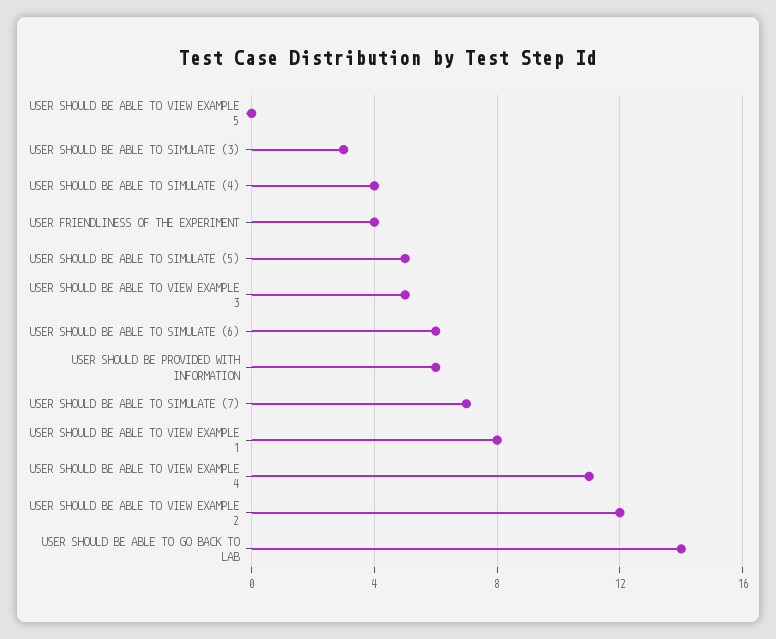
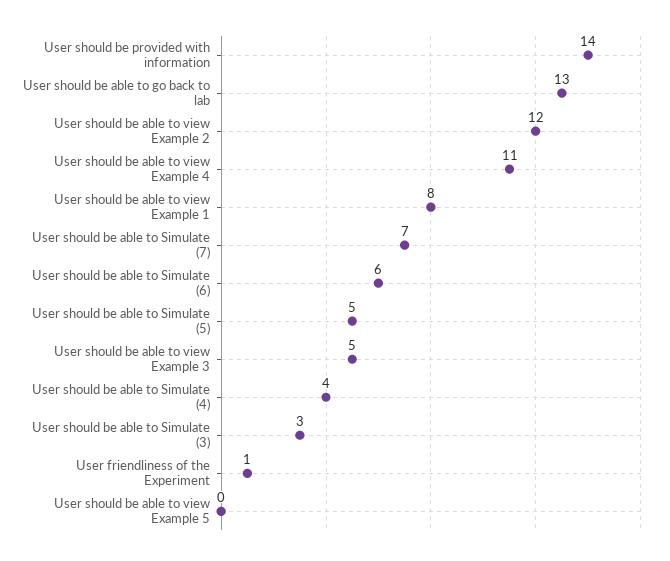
  {
    "USER SHOULD BE ABLE TO VIEW EXAMPLE 5": 0,
    "USER SHOULD BE ABLE TO SIMULATE (3)": 3,
    "USER SHOULD BE ABLE TO SIMULATE (4)": 4,
-   "USER FRIENDLINESS OF THE EXPERIMENT": 4,
+   "USER FRIENDLINESS OF THE EXPERIMENT": 1,
    "USER SHOULD BE ABLE TO SIMULATE (5)": 5,
    "USER SHOULD BE ABLE TO VIEW EXAMPLE 3": 5,
    "USER SHOULD BE ABLE TO SIMULATE (6)": 6,
-   "USER SHOULD BE PROVIDED WITH INFORMATION": 6,
+   "USER SHOULD BE PROVIDED WITH INFORMATION": 14,
    "USER SHOULD BE ABLE TO SIMULATE (7)": 7,
    "USER SHOULD BE ABLE TO VIEW EXAMPLE 1": 8,
    "USER SHOULD BE ABLE TO VIEW EXAMPLE 4": 11,
    "USER SHOULD BE ABLE TO VIEW EXAMPLE 2": 12,
-   "USER SHOULD BE ABLE TO GO BACK TO LAB": 14
+   "USER SHOULD BE ABLE TO GO BACK TO LAB": 13
  }

